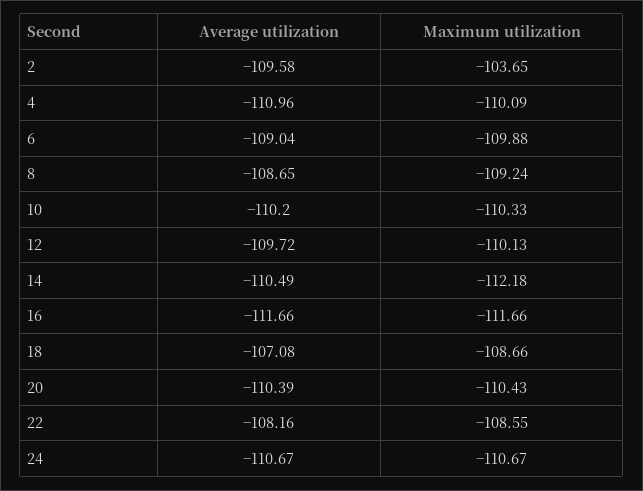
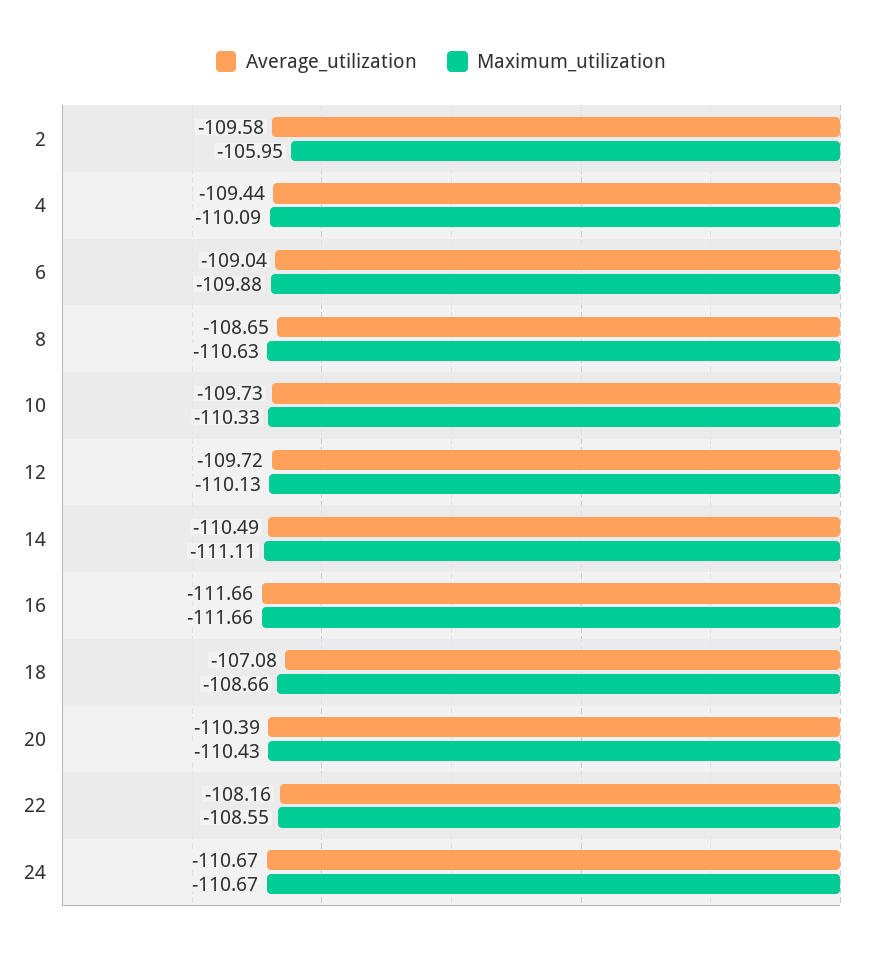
  {
    "Average utilization": {
      "2": -109.58,
-     "4": -110.96,
+     "4": -109.44,
      "6": -109.04,
      "8": -108.65,
-     "10": -110.2,
+     "10": -109.73,
      "12": -109.72,
      "14": -110.49,
      "16": -111.66,
      "18": -107.08,
      "20": -110.39,
      "22": -108.16,
      "24": -110.67
    },
    "Maximum utilization": {
-     "2": -103.65,
+     "2": -105.95,
      "4": -110.09,
      "6": -109.88,
-     "8": -109.24,
+     "8": -110.63,
      "10": -110.33,
      "12": -110.13,
-     "14": -112.18,
+     "14": -111.11,
      "16": -111.66,
      "18": -108.66,
      "20": -110.43,
      "22": -108.55,
      "24": -110.67
    }
  }

